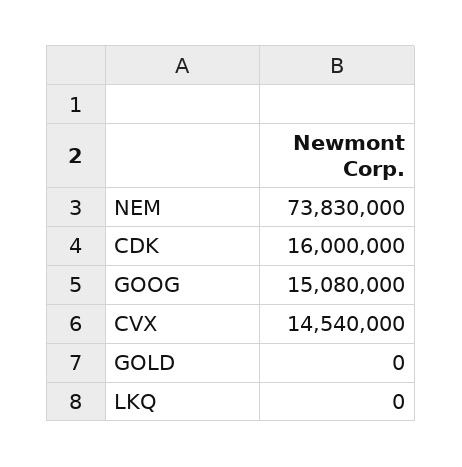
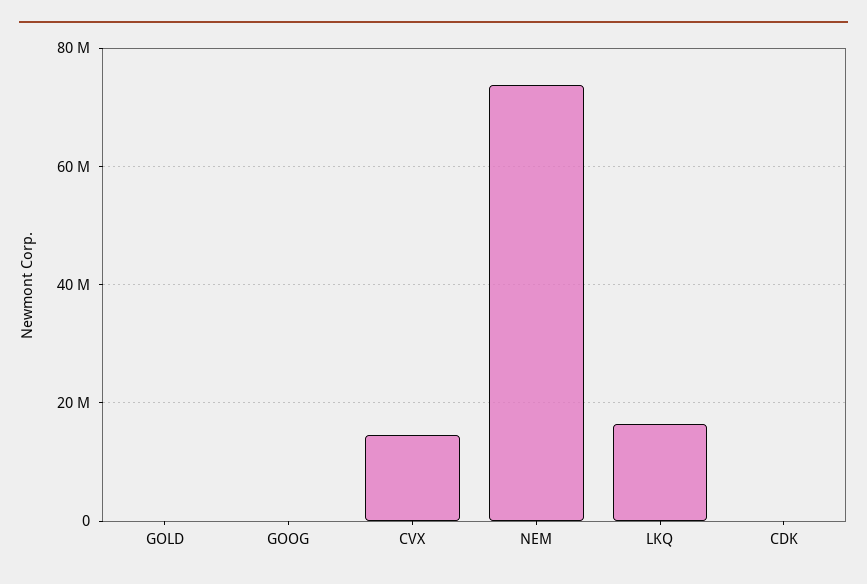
  {
    "NEM": 73830000,
-   "CDK": 16000000,
+   "CDK": 0,
-   "GOOG": 15080000,
+   "GOOG": 0,
    "CVX": 14540000,
    "GOLD": 0,
-   "LKQ": 0
+   "LKQ": 16000000
  }

